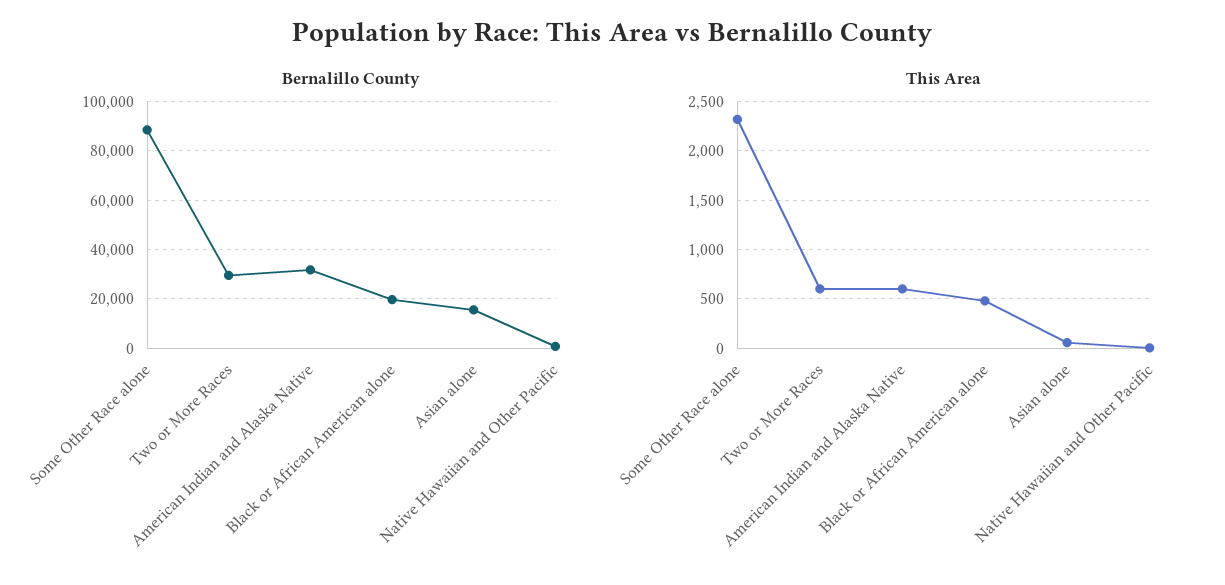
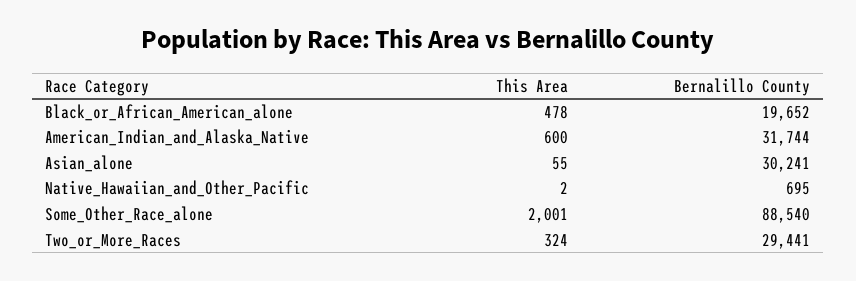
  {
    "Bernalillo County": {
      "Some Other Race alone": 88540,
      "Two or More Races": 29441,
      "American Indian and Alaska Native": 31744,
      "Black or African American alone": 19652,
-     "Asian alone": 15000,
+     "Asian alone": 30241,
      "Native Hawaiian and Other Pacific": 695
    },
    "This Area": {
-     "Some Other Race alone": 2300,
+     "Some Other Race alone": 2001,
-     "Two or More Races": 600,
+     "Two or More Races": 324,
      "American Indian and Alaska Native": 600,
      "Black or African American alone": 478,
      "Asian alone": 55,
      "Native Hawaiian and Other Pacific": 2
    }
  }

